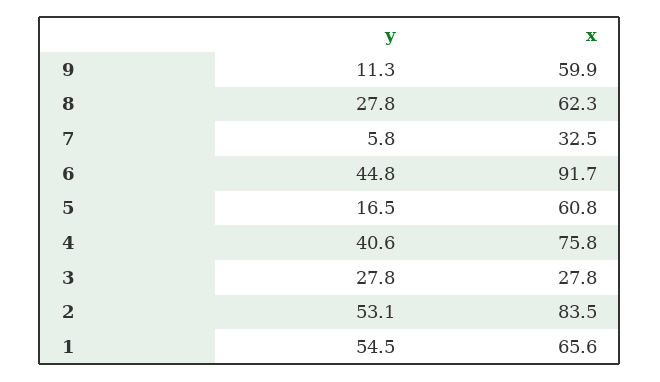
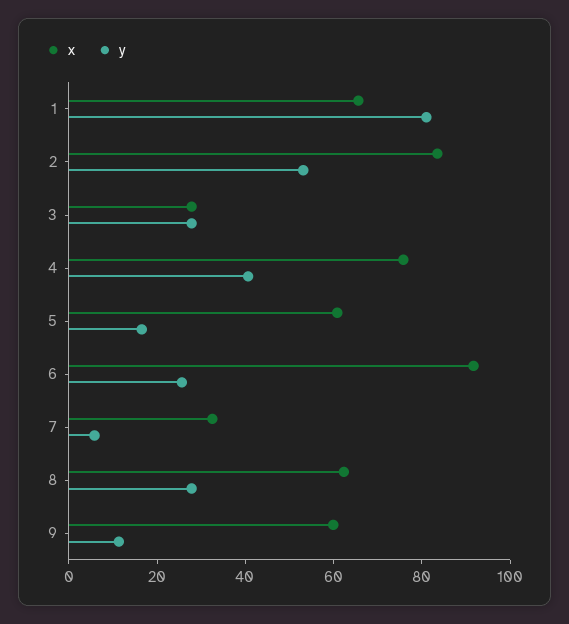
  {
    "y": {
      "9": 11.3,
      "8": 27.8,
      "7": 5.8,
-     "6": 44.8,
+     "6": 25,
      "5": 16.5,
      "4": 40.6,
      "3": 27.8,
      "2": 53.1,
-     "1": 54.5
+     "1": 80
    },
    "x": {
      "9": 59.9,
      "8": 62.3,
      "7": 32.5,
      "6": 91.7,
      "5": 60.8,
      "4": 75.8,
      "3": 27.8,
      "2": 83.5,
      "1": 65.6
    }
  }

